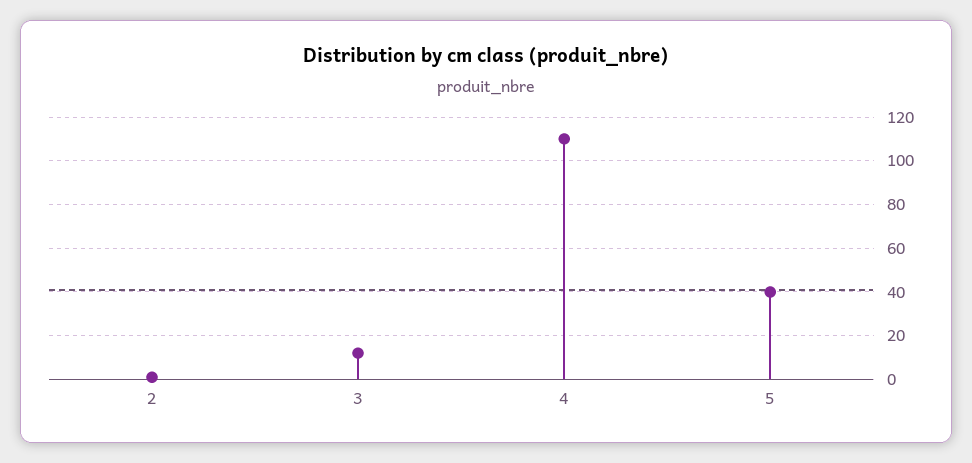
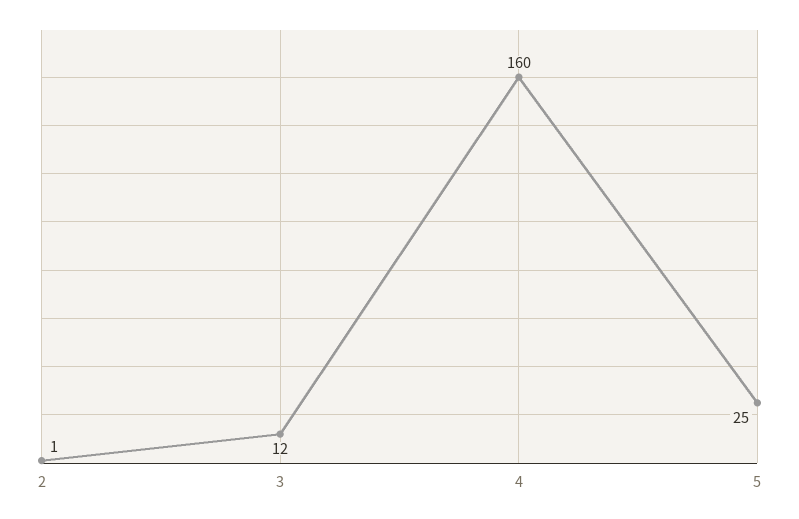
  {
    "2": 1,
    "3": 12,
-   "4": 110,
+   "4": 160,
-   "5": 40
+   "5": 25
  }

